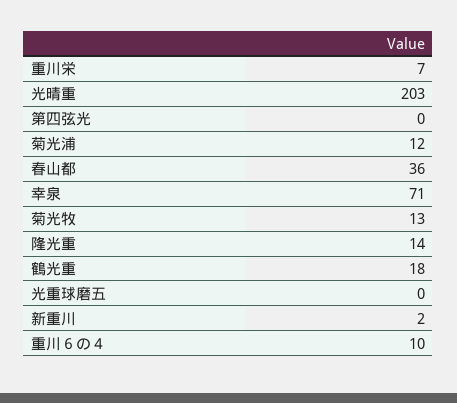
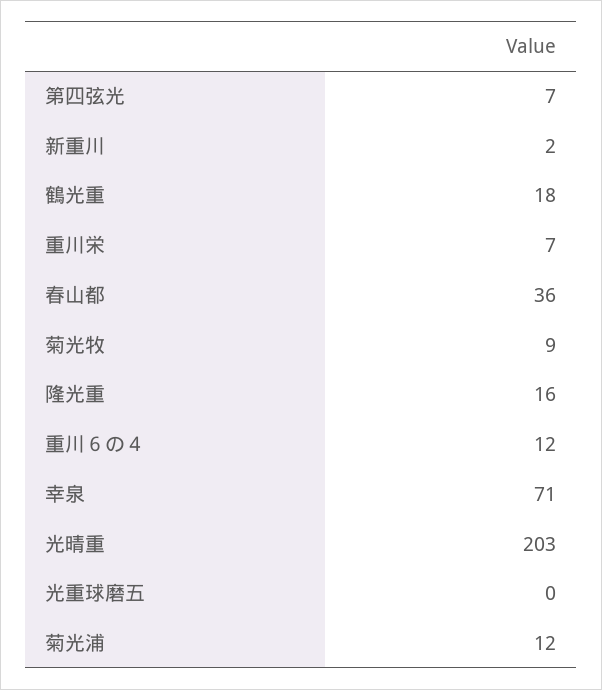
  {
    "重川栄": 7,
    "光晴重": 203,
-   "第四弦光": 0,
+   "第四弦光": 7,
    "菊光浦": 12,
    "春山都": 36,
    "幸泉": 71,
-   "菊光牧": 13,
+   "菊光牧": 9,
-   "隆光重": 14,
+   "隆光重": 16,
    "鶴光重": 18,
    "光重球磨五": 0,
    "新重川": 2,
-   "重川６の４": 10
+   "重川６の４": 12
  }

